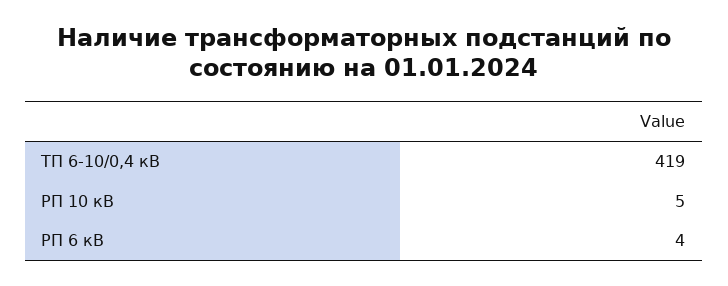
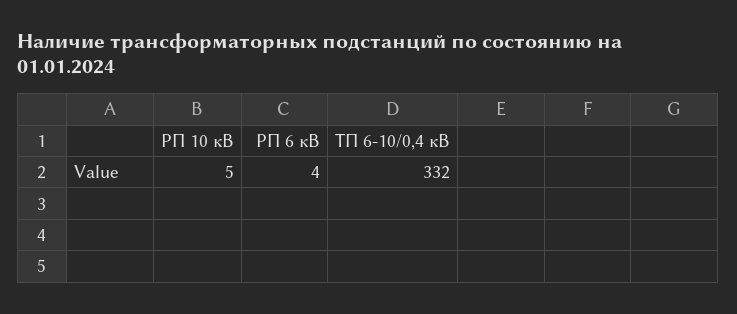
  {
-   "ТП 6-10/0,4 кВ": 419,
+   "ТП 6-10/0,4 кВ": 332,
    "РП 10 кВ": 5,
    "РП 6 кВ": 4
  }

